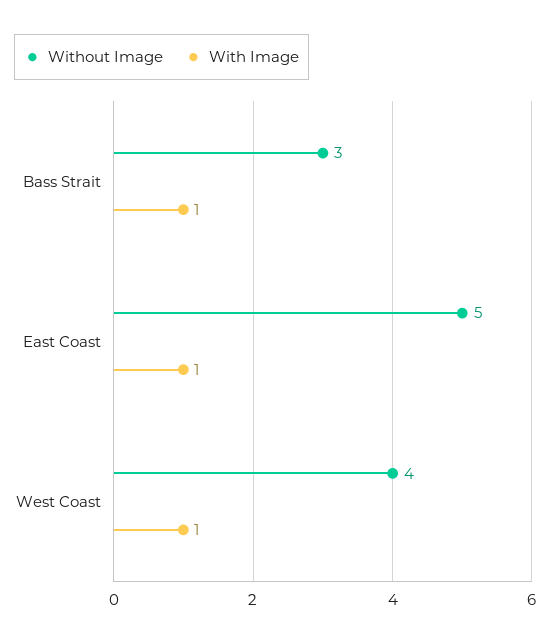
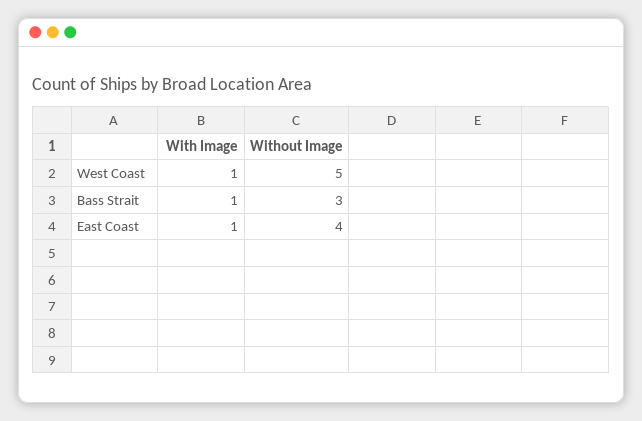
  {
    "Without Image": {
      "Bass Strait": 3,
-     "East Coast": 5,
+     "East Coast": 4,
-     "West Coast": 4
+     "West Coast": 5
    },
    "With Image": {
      "Bass Strait": 1,
      "East Coast": 1,
      "West Coast": 1
    }
  }

